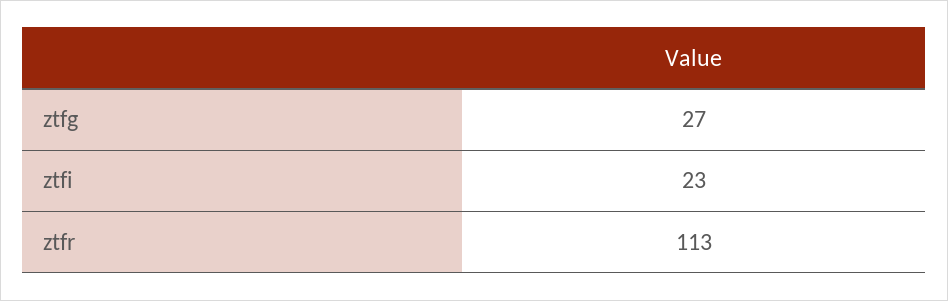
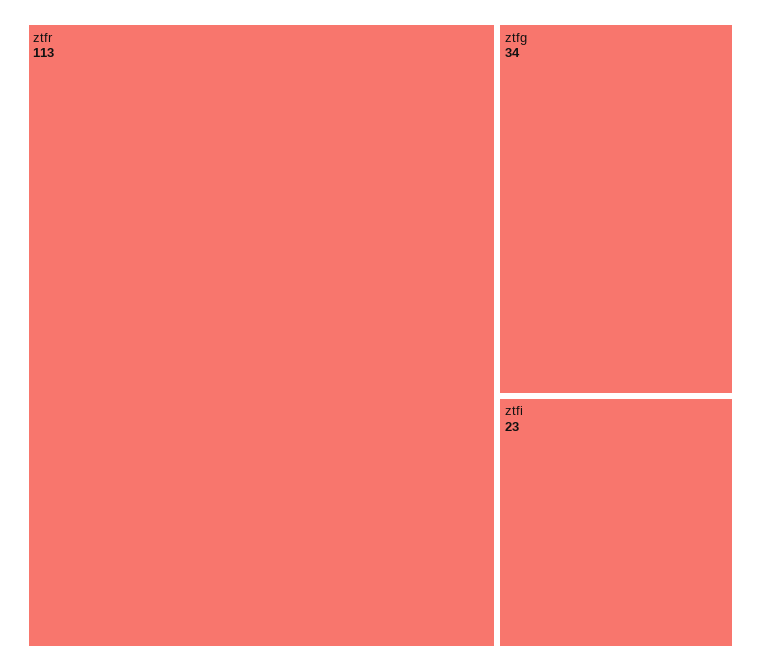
  {
-   "ztfg": 27,
+   "ztfg": 34,
    "ztfi": 23,
    "ztfr": 113
  }

